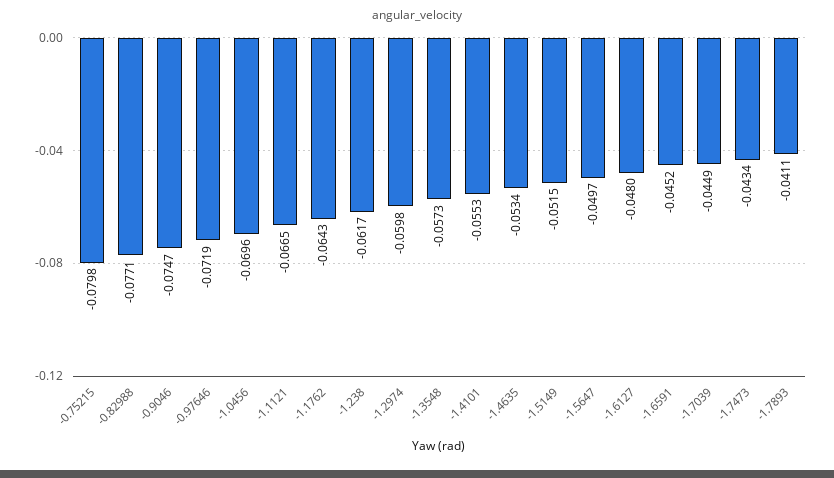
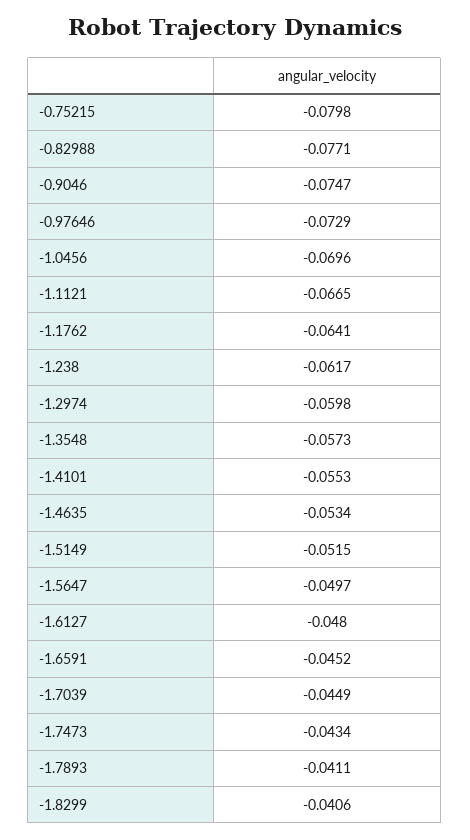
  {
    "-0.75215": -0.0798,
    "-0.82988": -0.0771,
    "-0.9046": -0.0747,
-   "-0.97646": -0.0719,
+   "-0.97646": -0.0729,
    "-1.0456": -0.0696,
    "-1.1121": -0.0665,
-   "-1.1762": -0.0643,
+   "-1.1762": -0.0641,
    "-1.238": -0.0617,
    "-1.2974": -0.0598,
    "-1.3548": -0.0573,
    "-1.4101": -0.0553,
    "-1.4635": -0.0534,
    "-1.5149": -0.0515,
    "-1.5647": -0.0497,
    "-1.6127": -0.048,
    "-1.6591": -0.0452,
    "-1.7039": -0.0449,
    "-1.7473": -0.0434,
-   "-1.7893": -0.0411
+   "-1.7893": -0.0411,
+   "-1.8299": -0.0406
  }

